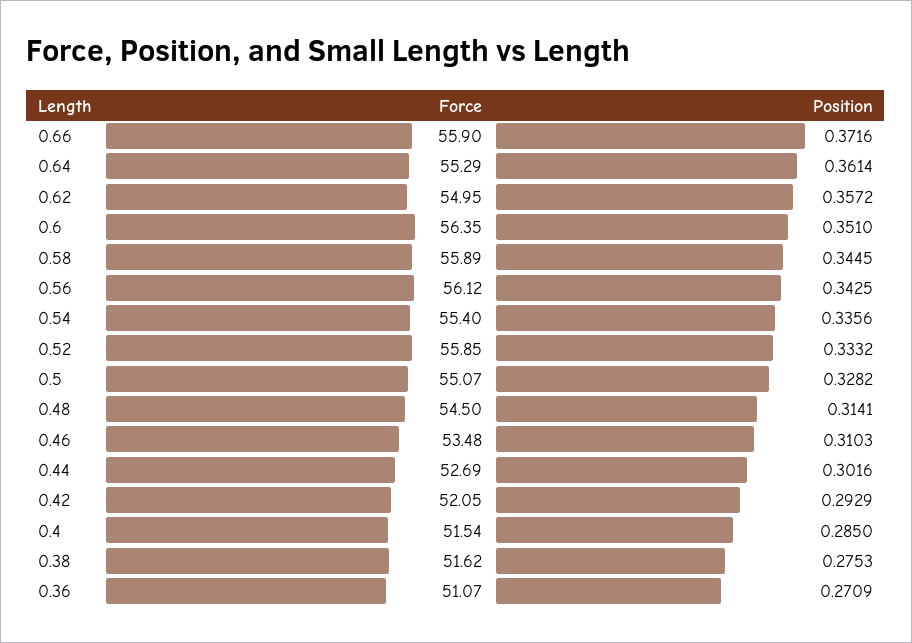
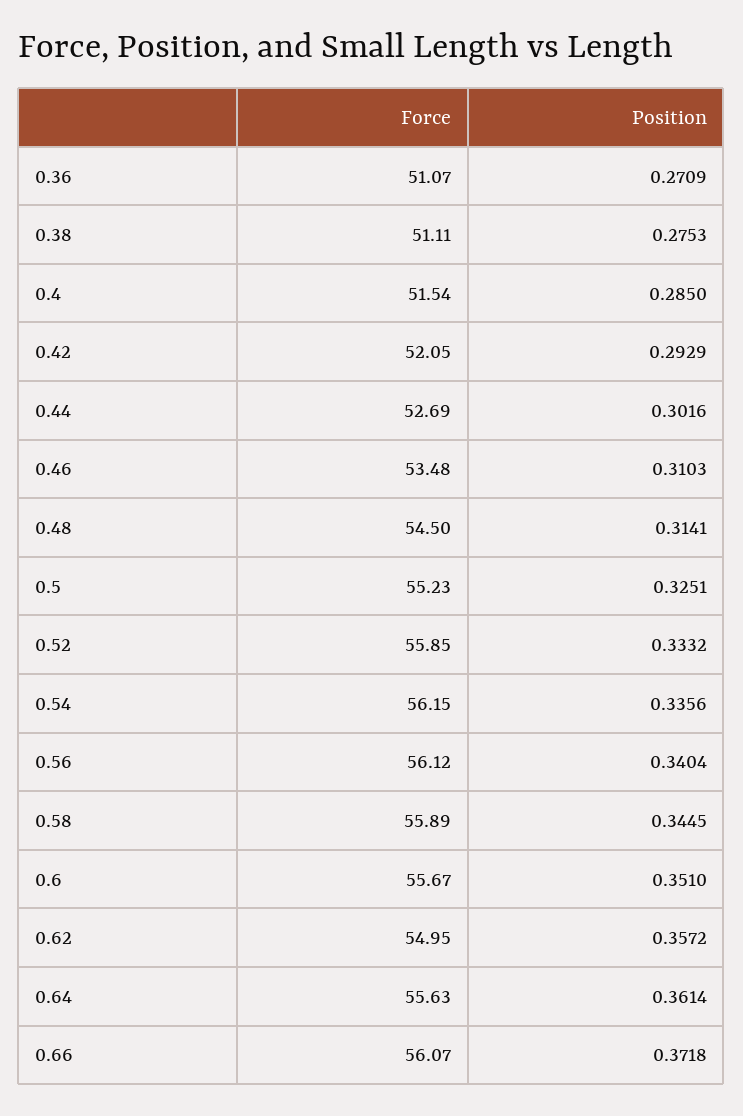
  {
    "Force": {
-     "0.66": 55.9,
+     "0.66": 56.07,
-     "0.64": 55.29,
+     "0.64": 55.63,
      "0.62": 54.95,
-     "0.6": 56.35,
+     "0.6": 55.67,
      "0.58": 55.89,
      "0.56": 56.12,
-     "0.54": 55.4,
+     "0.54": 56.15,
      "0.52": 55.85,
-     "0.5": 55.07,
+     "0.5": 55.23,
      "0.48": 54.5,
      "0.46": 53.48,
      "0.44": 52.69,
      "0.42": 52.05,
      "0.4": 51.54,
-     "0.38": 51.62,
+     "0.38": 51.11,
      "0.36": 51.07
    },
    "Position": {
-     "0.66": 0.3716,
+     "0.66": 0.3718,
      "0.64": 0.3614,
      "0.62": 0.3572,
      "0.6": 0.351,
      "0.58": 0.3445,
-     "0.56": 0.3425,
+     "0.56": 0.3404,
      "0.54": 0.3356,
      "0.52": 0.3332,
-     "0.5": 0.3282,
+     "0.5": 0.3251,
      "0.48": 0.3141,
      "0.46": 0.3103,
      "0.44": 0.3016,
      "0.42": 0.2929,
      "0.4": 0.285,
      "0.38": 0.2753,
      "0.36": 0.2709
    }
  }

